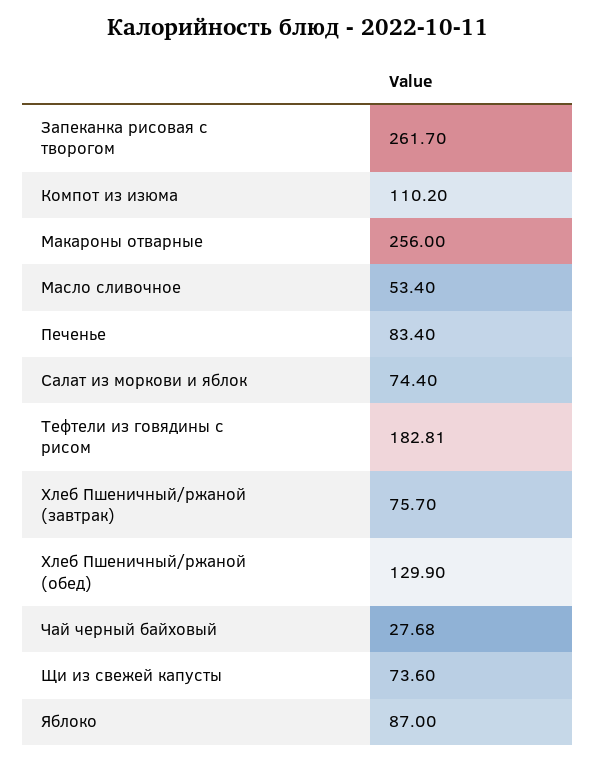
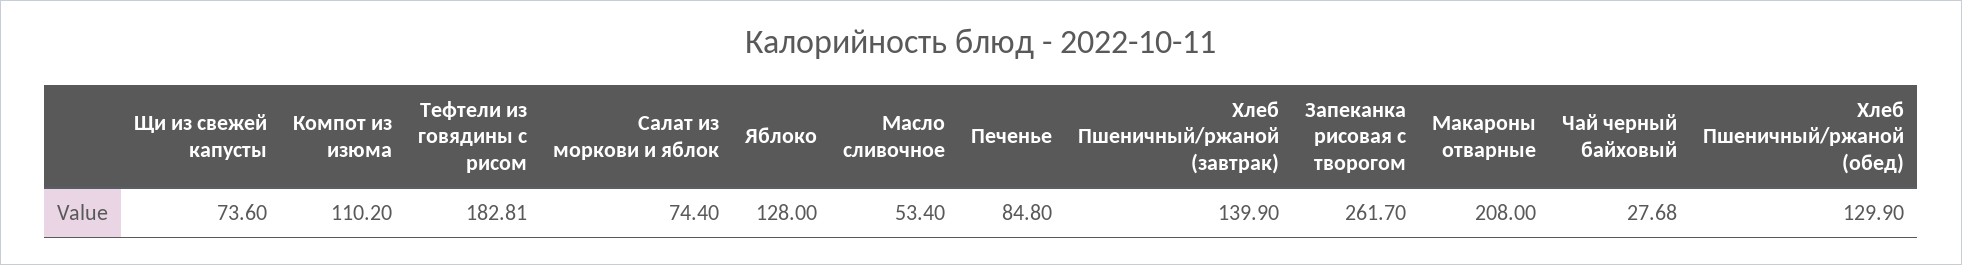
  {
    "Запеканка рисовая с творогом": 261.7,
    "Компот из изюма": 110.2,
-   "Макароны отварные": 256,
+   "Макароны отварные": 208,
    "Масло сливочное": 53.4,
-   "Печенье": 83.4,
+   "Печенье": 84.8,
    "Салат из моркови и яблок": 74.4,
    "Тефтели из говядины с рисом": 182.81,
-   "Хлеб Пшеничный/ржаной (завтрак)": 75.7,
+   "Хлеб Пшеничный/ржаной (завтрак)": 139.9,
    "Хлеб Пшеничный/ржаной (обед)": 129.9,
    "Чай черный байховый": 27.68,
    "Щи из свежей капусты": 73.6,
-   "Яблоко": 87
+   "Яблоко": 128
  }

